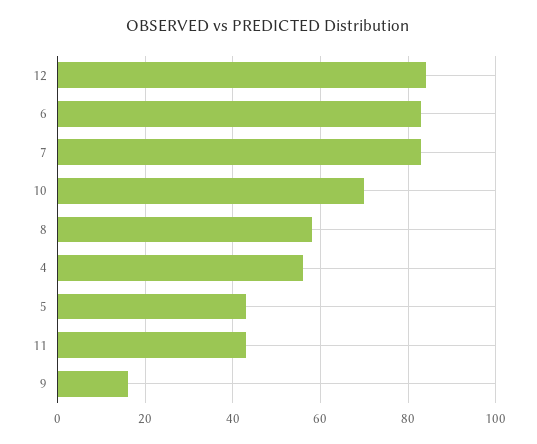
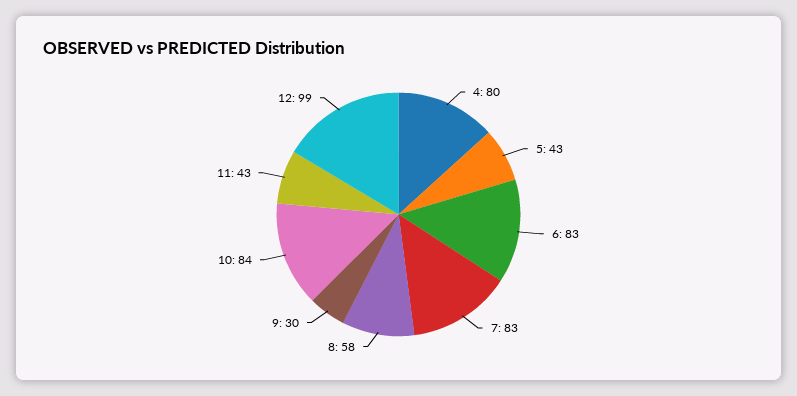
  {
-   "12": 85,
+   "12": 99,
    "6": 83,
    "7": 83,
-   "10": 70,
+   "10": 84,
    "8": 58,
-   "4": 55,
+   "4": 80,
    "5": 43,
    "11": 43,
-   "9": 15
+   "9": 30
  }

